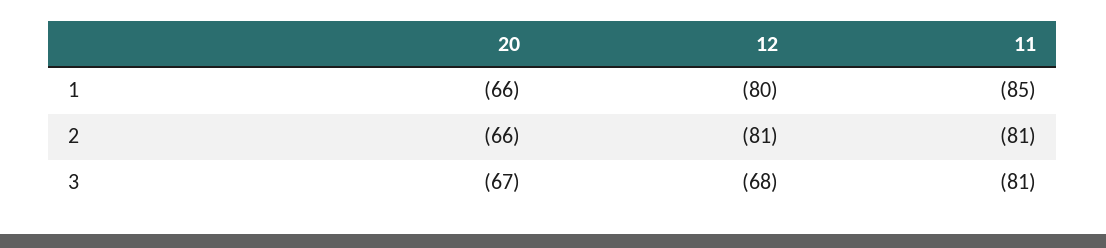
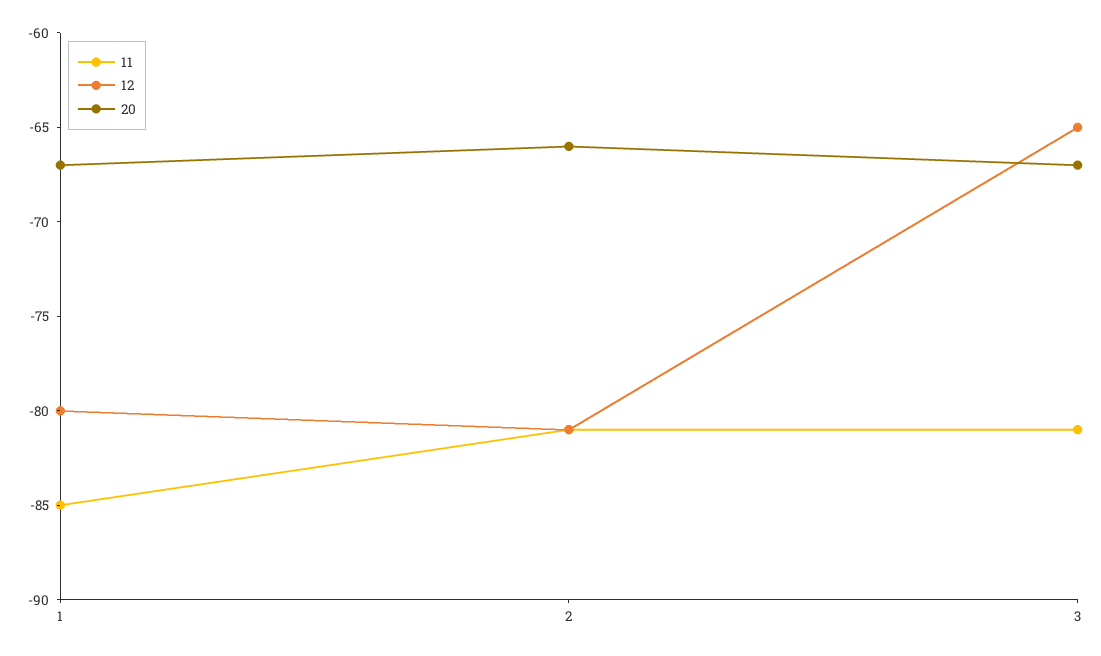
  {
    "20": {
-     "1": -66,
+     "1": -67,
      "2": -66,
      "3": -67
    },
    "12": {
      "1": -80,
      "2": -81,
-     "3": -68
+     "3": -65
    },
    "11": {
      "1": -85,
      "2": -81,
      "3": -81
    }
  }

